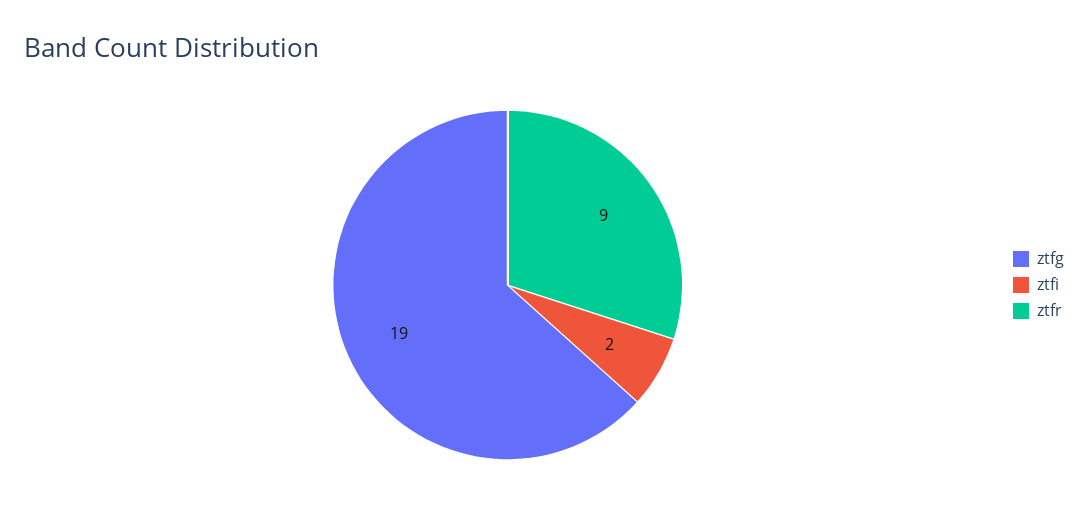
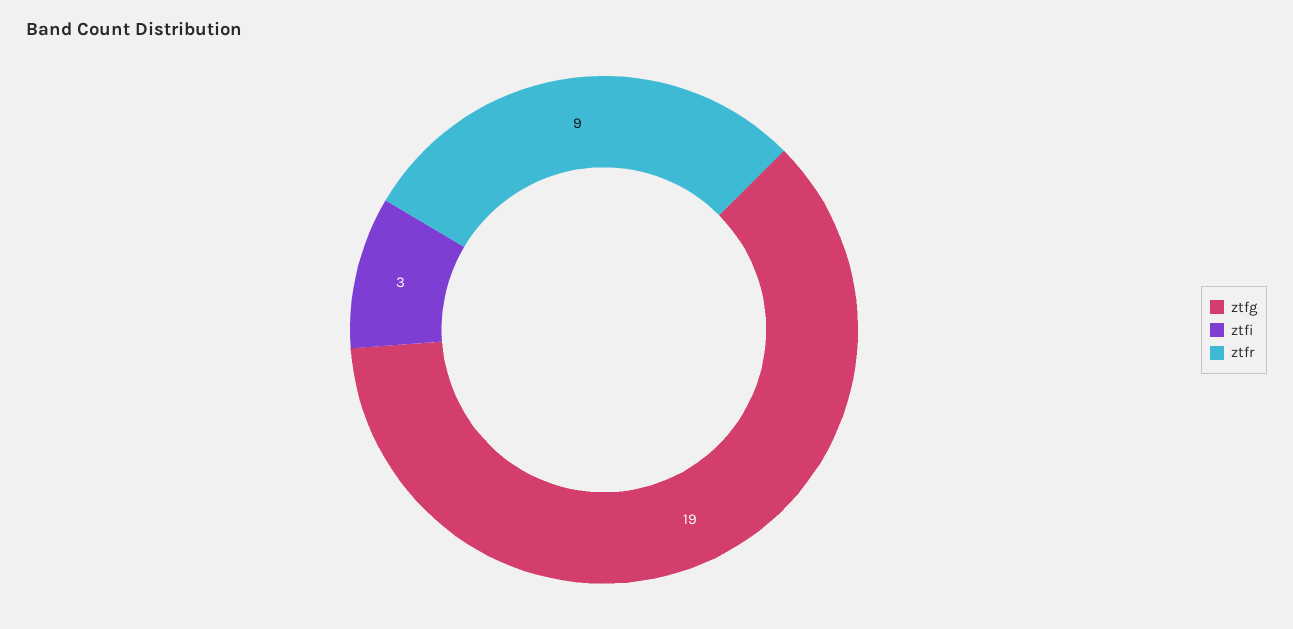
  {
    "ztfg": 19,
-   "ztfi": 2,
+   "ztfi": 3,
    "ztfr": 9
  }

